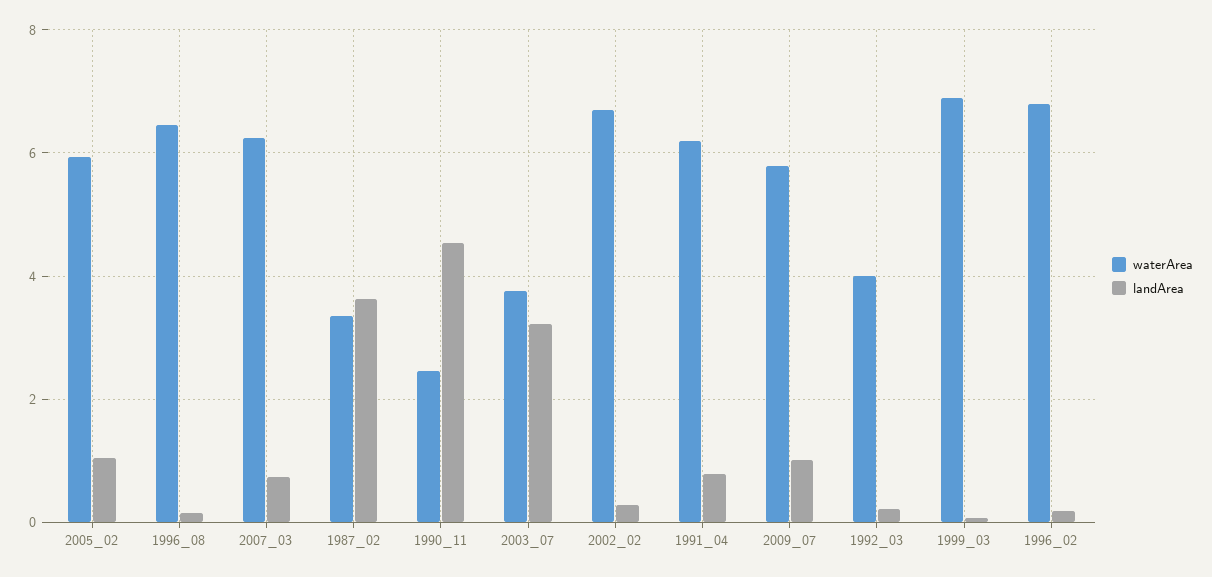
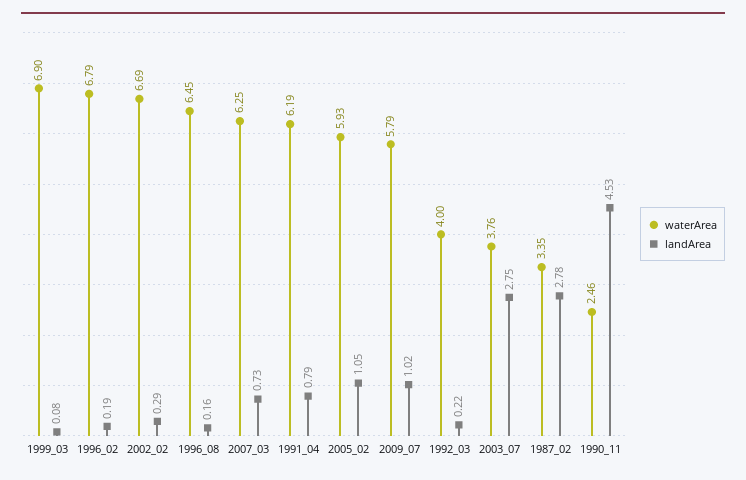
  {
    "waterArea": {
      "2005_02": 5.93,
      "1996_08": 6.45,
      "2007_03": 6.25,
      "1987_02": 3.35,
      "1990_11": 2.46,
      "2003_07": 3.76,
      "2002_02": 6.69,
      "1991_04": 6.19,
      "2009_07": 5.79,
      "1992_03": 4,
      "1999_03": 6.9,
      "1996_02": 6.79
    },
    "landArea": {
      "2005_02": 1.05,
      "1996_08": 0.16,
      "2007_03": 0.73,
-     "1987_02": 3.6,
+     "1987_02": 2.78,
      "1990_11": 4.53,
-     "2003_07": 3.2,
+     "2003_07": 2.75,
      "2002_02": 0.29,
      "1991_04": 0.79,
      "2009_07": 1.02,
      "1992_03": 0.22,
      "1999_03": 0.08,
      "1996_02": 0.19
    }
  }

